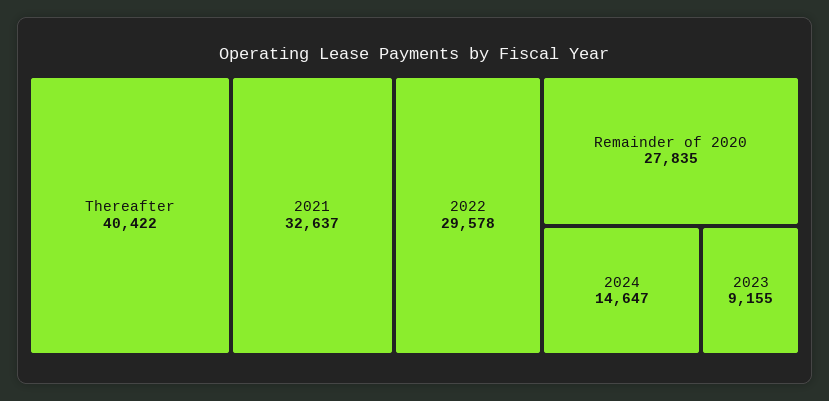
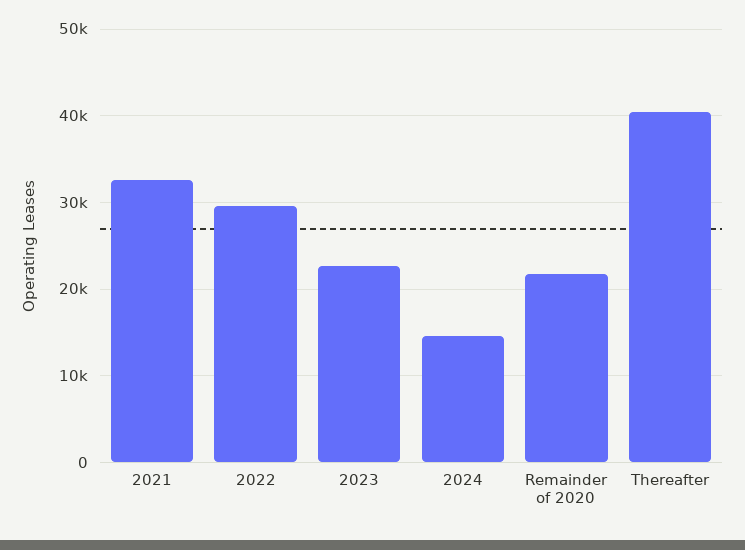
  {
    "Thereafter": 40422,
    "2021": 32637,
    "2022": 29578,
-   "Remainder of 2020": 27835,
+   "Remainder of 2020": 22000,
    "2024": 14647,
-   "2023": 9155
+   "2023": 23000
  }

